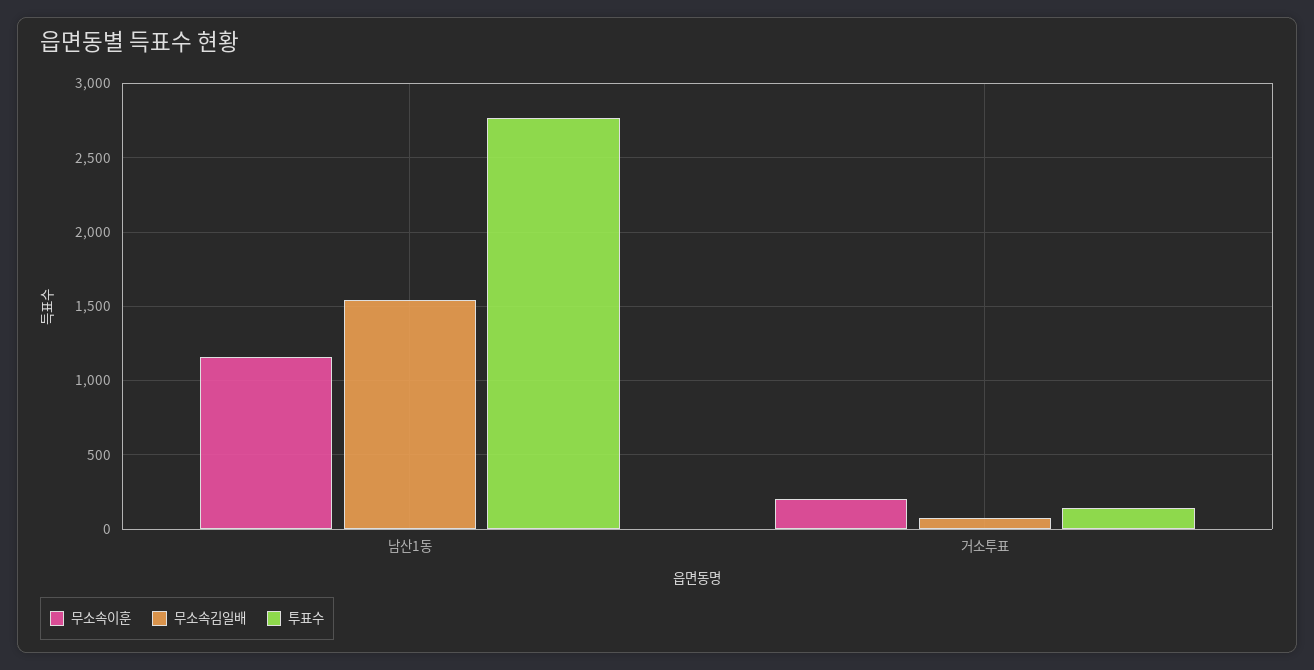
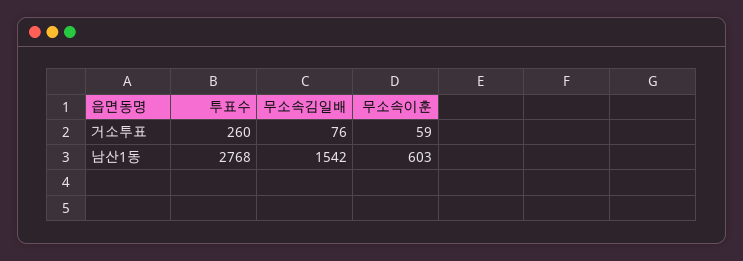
  {
    "무소속이훈": {
-     "남산1동": 1150,
+     "남산1동": 603,
-     "거소투표": 200
+     "거소투표": 59
    },
    "무소속김일배": {
      "남산1동": 1542,
      "거소투표": 76
    },
    "투표수": {
      "남산1동": 2768,
-     "거소투표": 150
+     "거소투표": 260
    }
  }

